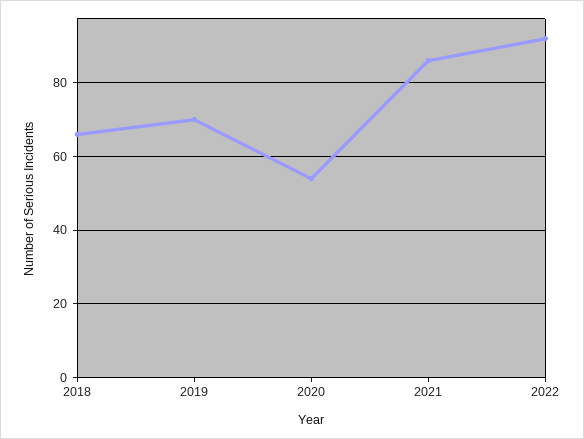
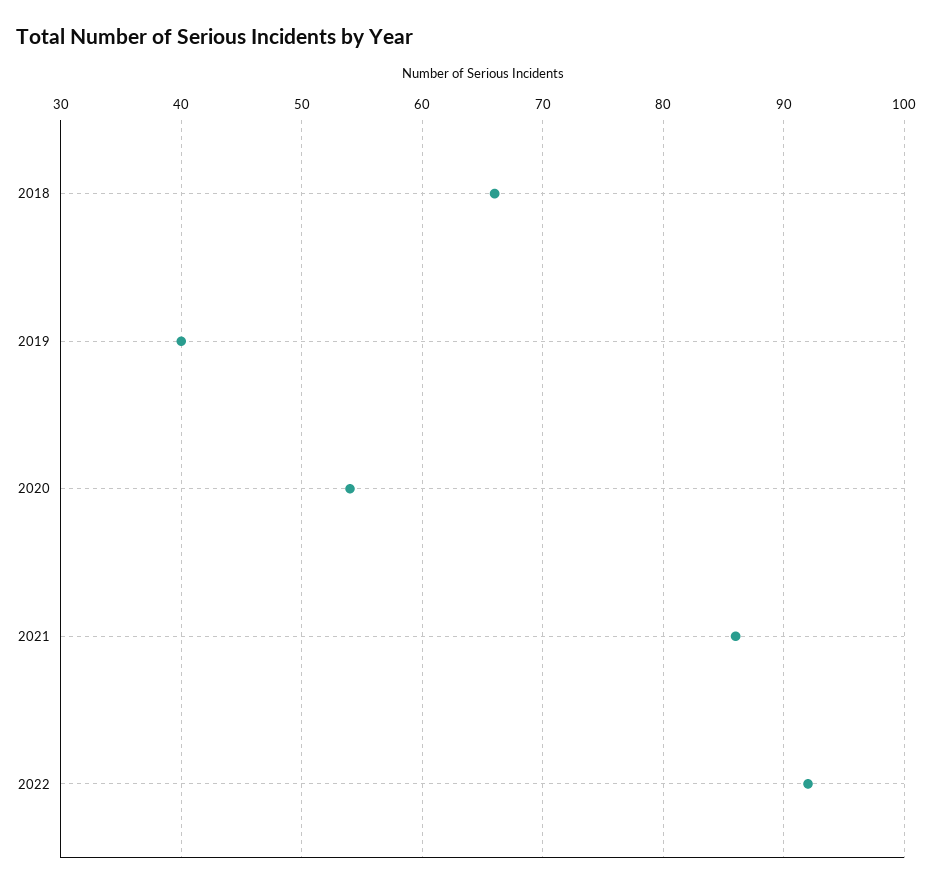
  {
    "2018": 66,
-   "2019": 70,
+   "2019": 40,
    "2020": 54,
    "2021": 86,
    "2022": 92
  }

